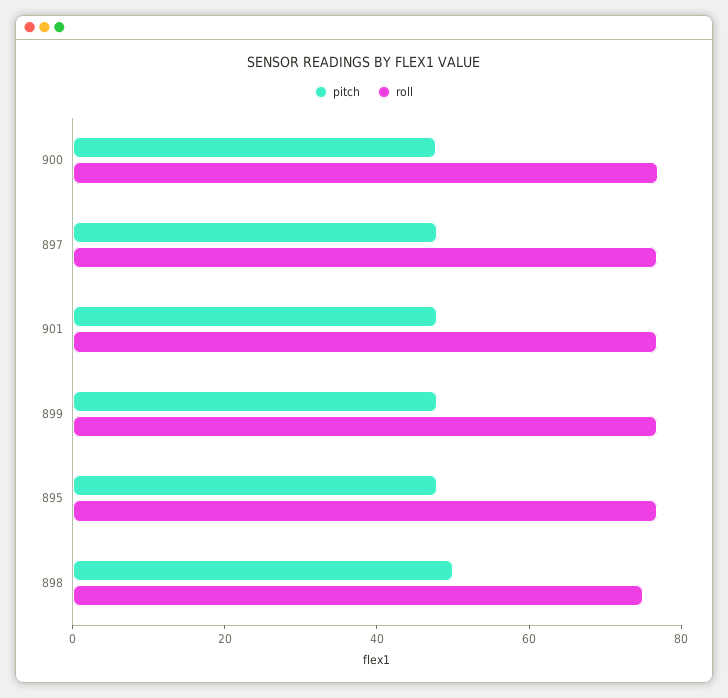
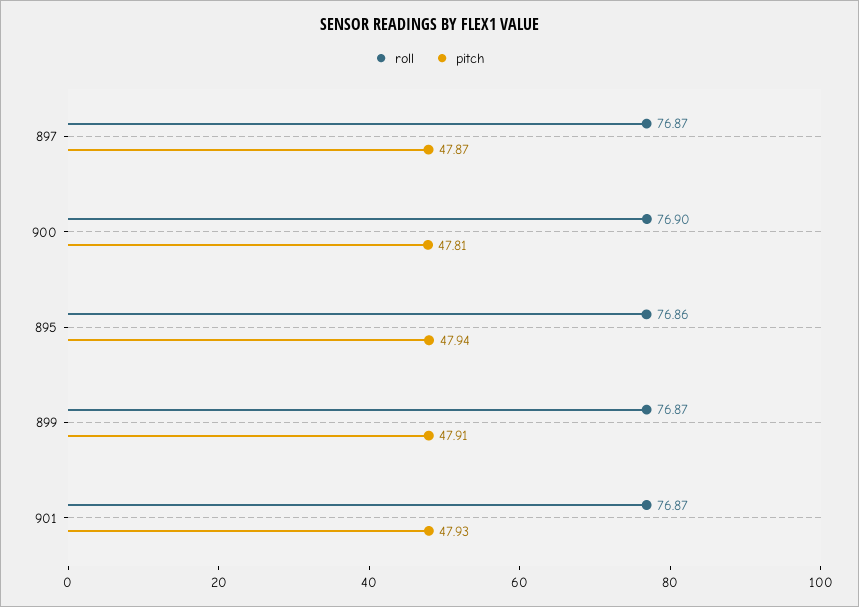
  {
    "pitch": {
      "900": 47.81,
      "897": 47.87,
      "901": 47.93,
      "899": 47.91,
-     "895": 47.94,
+     "895": 47.94
-     "898": 50
    },
    "roll": {
      "900": 76.9,
      "897": 76.87,
      "901": 76.87,
      "899": 76.87,
-     "895": 76.86,
+     "895": 76.86
-     "898": 75
    }
  }

